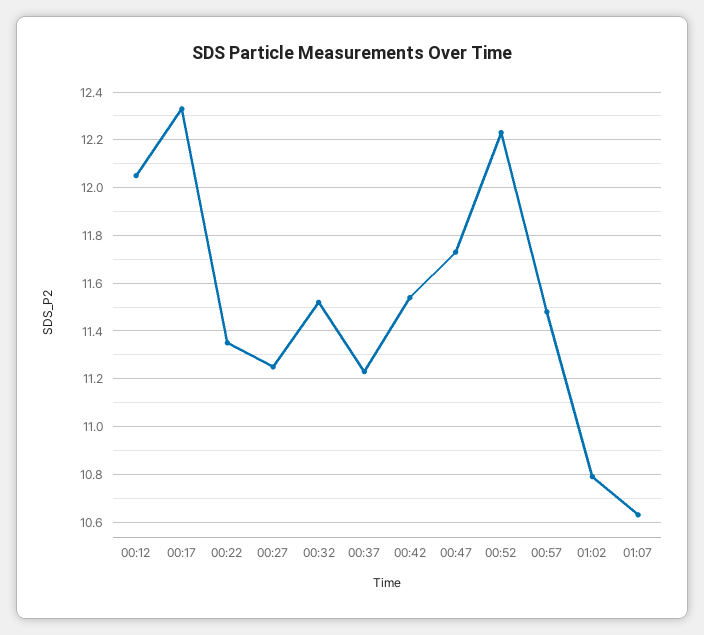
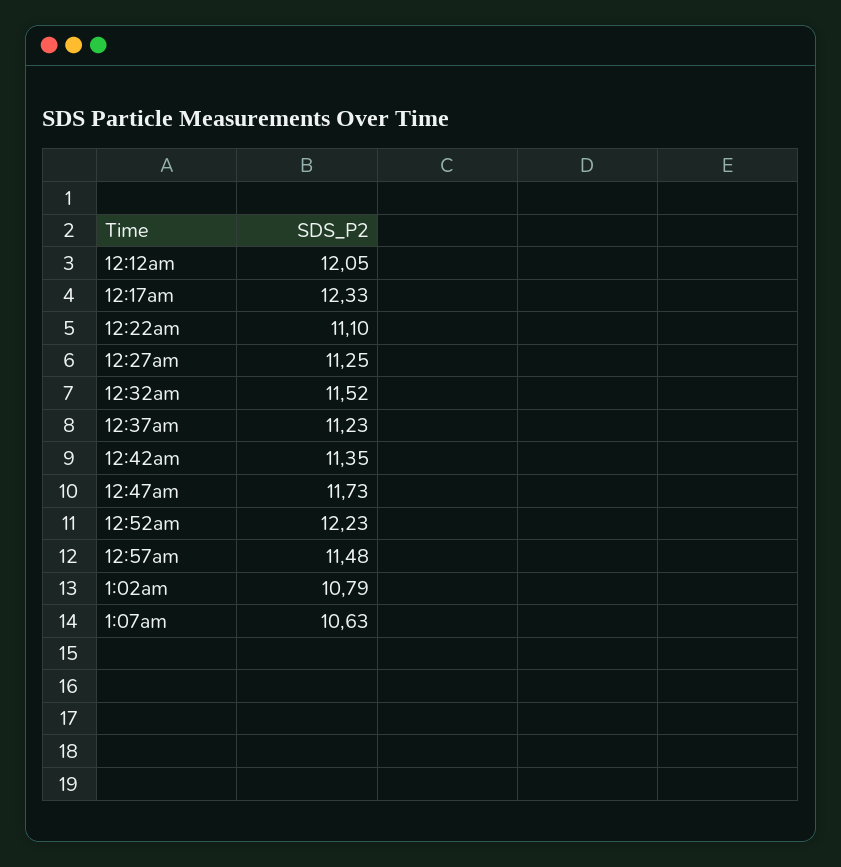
  {
    "00:12": 12.05,
    "00:17": 12.33,
-   "00:22": 11.35,
+   "00:22": 11.1,
    "00:27": 11.25,
    "00:32": 11.52,
    "00:37": 11.23,
-   "00:42": 11.55,
+   "00:42": 11.35,
    "00:47": 11.73,
    "00:52": 12.23,
    "00:57": 11.48,
    "01:02": 10.79,
    "01:07": 10.63
  }

